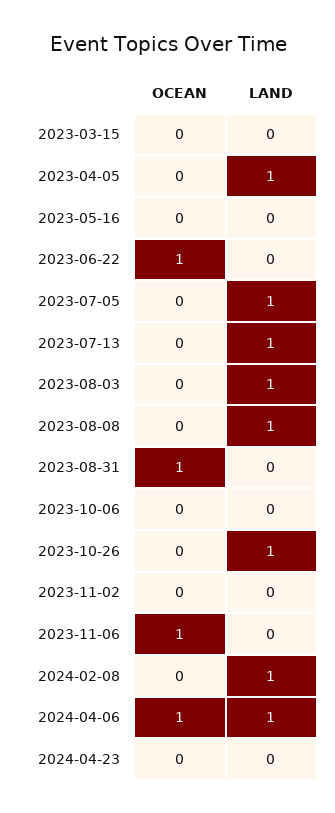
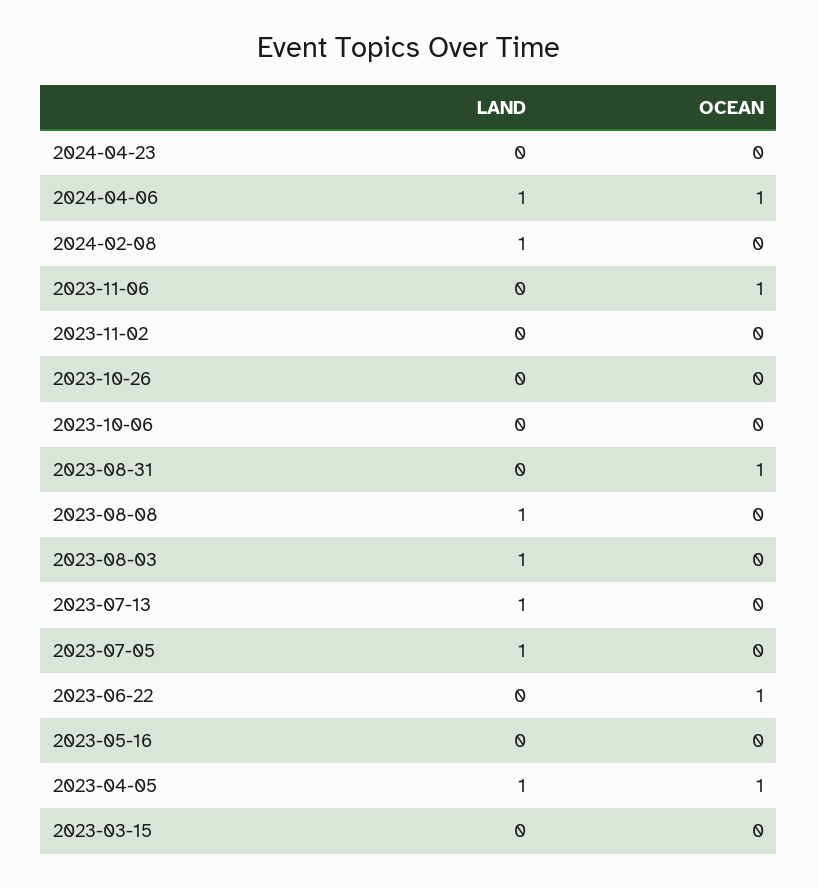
  {
    "OCEAN": {
      "2023-03-15": 0,
-     "2023-04-05": 0,
+     "2023-04-05": 1,
      "2023-05-16": 0,
      "2023-06-22": 1,
      "2023-07-05": 0,
      "2023-07-13": 0,
      "2023-08-03": 0,
      "2023-08-08": 0,
      "2023-08-31": 1,
      "2023-10-06": 0,
      "2023-10-26": 0,
      "2023-11-02": 0,
      "2023-11-06": 1,
      "2024-02-08": 0,
      "2024-04-06": 1,
      "2024-04-23": 0
    },
    "LAND": {
      "2023-03-15": 0,
      "2023-04-05": 1,
      "2023-05-16": 0,
      "2023-06-22": 0,
      "2023-07-05": 1,
      "2023-07-13": 1,
      "2023-08-03": 1,
      "2023-08-08": 1,
      "2023-08-31": 0,
      "2023-10-06": 0,
-     "2023-10-26": 1,
+     "2023-10-26": 0,
      "2023-11-02": 0,
      "2023-11-06": 0,
      "2024-02-08": 1,
      "2024-04-06": 1,
      "2024-04-23": 0
    }
  }

